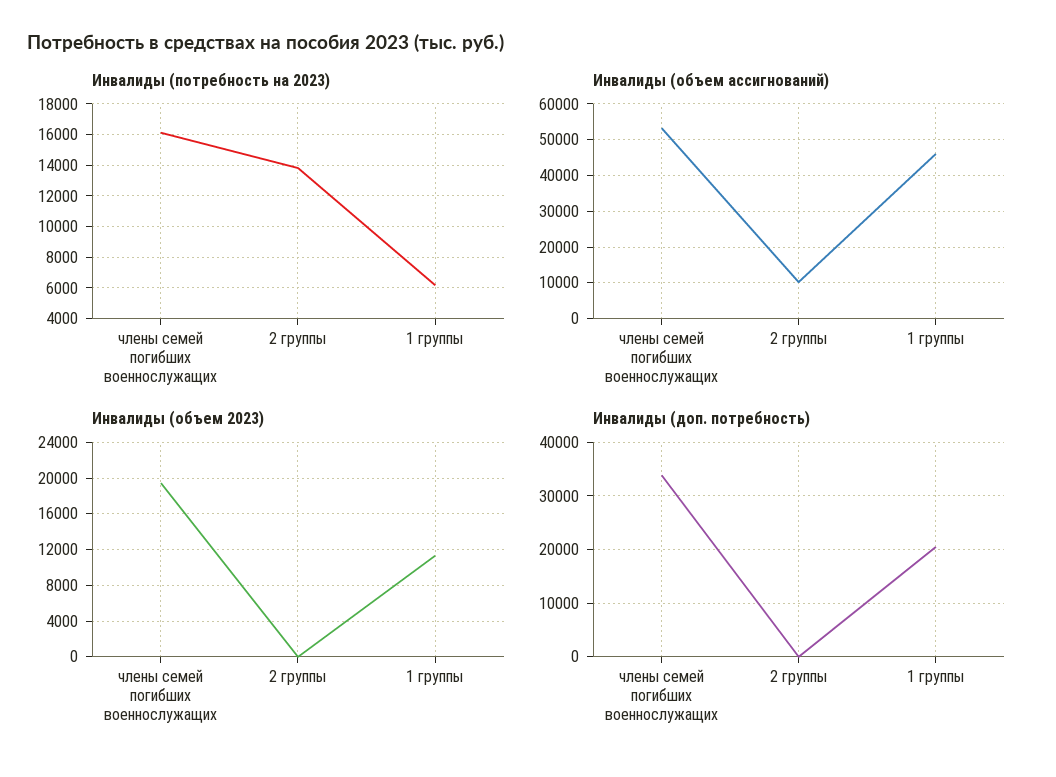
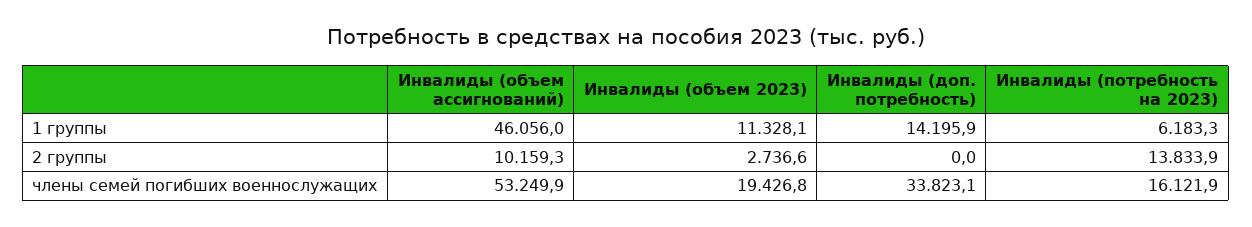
  {
    "Инвалиды (потребность на 2023)": {
      "члены семей погибших военнослужащих": 16121.9,
      "2 группы": 13833.9,
      "1 группы": 6183.3
    },
    "Инвалиды (объем ассигнований)": {
      "члены семей погибших военнослужащих": 53249.9,
      "2 группы": 10159.3,
      "1 группы": 46056
    },
    "Инвалиды (объем 2023)": {
      "члены семей погибших военнослужащих": 19426.8,
-     "2 группы": 0,
+     "2 группы": 2736.6,
      "1 группы": 11328.1
    },
    "Инвалиды (доп. потребность)": {
      "члены семей погибших военнослужащих": 33823.1,
      "2 группы": 0,
-     "1 группы": 20000
+     "1 группы": 14195.9
    }
  }

